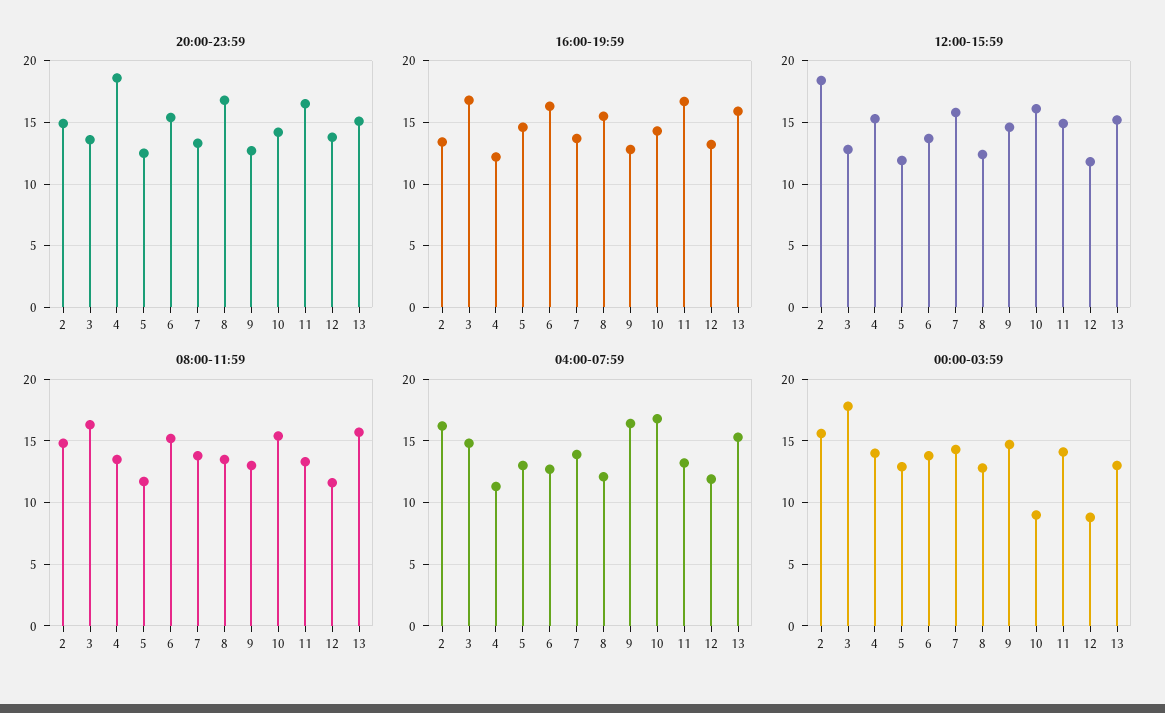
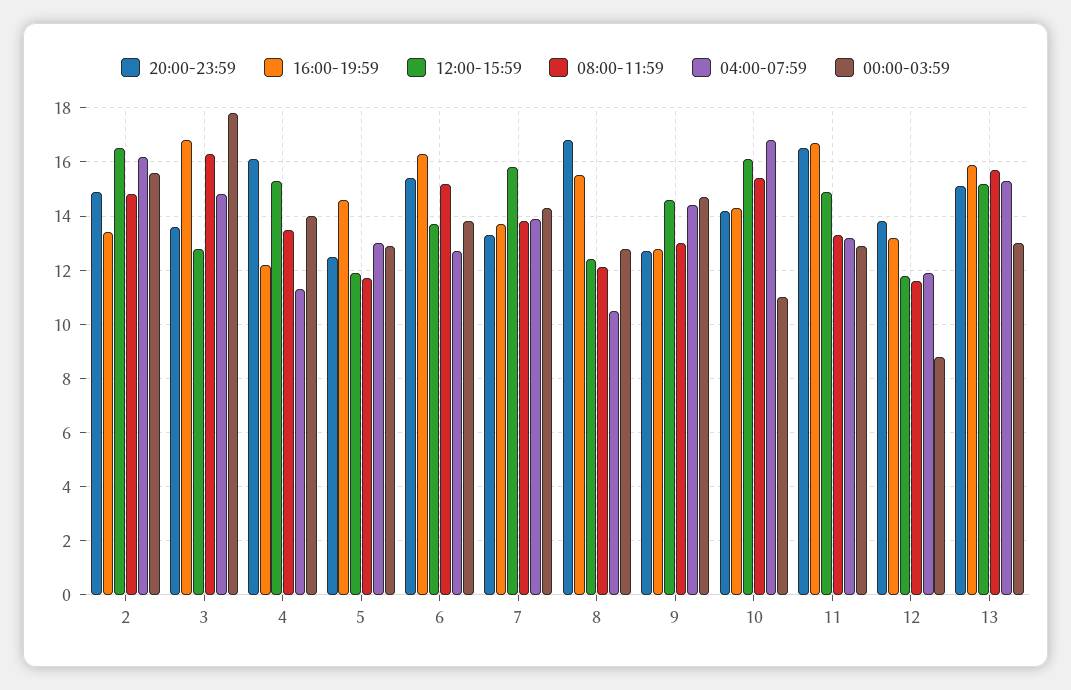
  {
    "20:00-23:59": {
      "2": 15,
      "3": 13.5,
-     "4": 18.5,
+     "4": 16,
      "5": 12.5,
      "6": 15.5,
      "7": 13.5,
      "8": 17,
      "9": 12.5,
      "10": 14,
      "11": 16.5,
      "12": 14,
      "13": 15
    },
    "16:00-19:59": {
      "2": 13.5,
      "3": 17,
      "4": 12,
      "5": 14.5,
      "6": 16.5,
      "7": 13.5,
      "8": 15.5,
      "9": 13,
      "10": 14.5,
      "11": 16.5,
      "12": 13,
      "13": 16
    },
    "12:00-15:59": {
-     "2": 18.5,
+     "2": 16.5,
      "3": 13,
      "4": 15.5,
      "5": 12,
      "6": 13.5,
      "7": 16,
      "8": 12.5,
      "9": 14.5,
      "10": 16,
      "11": 15,
      "12": 12,
      "13": 15
    },
    "08:00-11:59": {
      "2": 15,
      "3": 16.5,
      "4": 13.5,
      "5": 11.5,
      "6": 15,
      "7": 14,
-     "8": 13.5,
+     "8": 12,
      "9": 13,
      "10": 15.5,
      "11": 13.5,
      "12": 11.5,
      "13": 15.5
    },
    "04:00-07:59": {
      "2": 16,
      "3": 15,
      "4": 11.5,
      "5": 13,
      "6": 12.5,
      "7": 14,
-     "8": 12,
+     "8": 10.5,
-     "9": 16.5,
+     "9": 14.5,
      "10": 17,
      "11": 13,
      "12": 12,
      "13": 15.5
    },
    "00:00-03:59": {
      "2": 15.5,
      "3": 18,
      "4": 14,
      "5": 13,
      "6": 14,
      "7": 14.5,
      "8": 13,
      "9": 14.5,
-     "10": 9,
+     "10": 11,
-     "11": 14,
+     "11": 13,
      "12": 9,
      "13": 13
    }
  }

